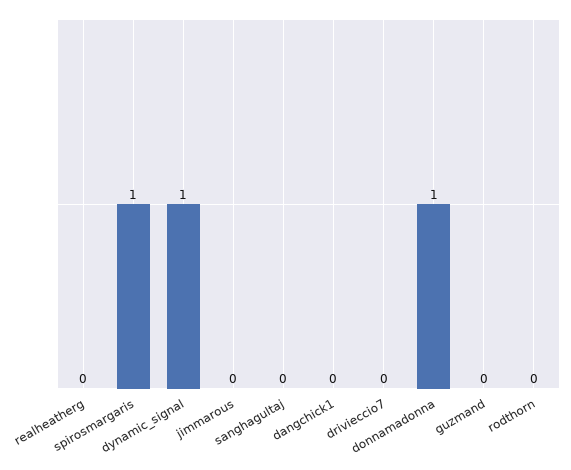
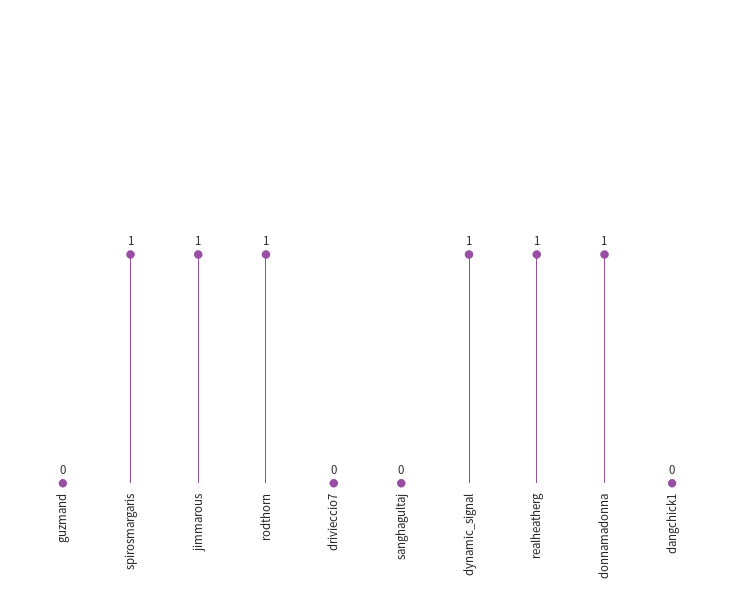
  {
-   "realheatherg": 0,
+   "realheatherg": 1,
    "spirosmargaris": 1,
    "dynamic_signal": 1,
-   "jimmarous": 0,
+   "jimmarous": 1,
    "sanghagultaj": 0,
    "dangchick1": 0,
    "drivieccio7": 0,
    "donnamadonna": 1,
    "guzmand": 0,
-   "rodthorn": 0
+   "rodthorn": 1
  }

